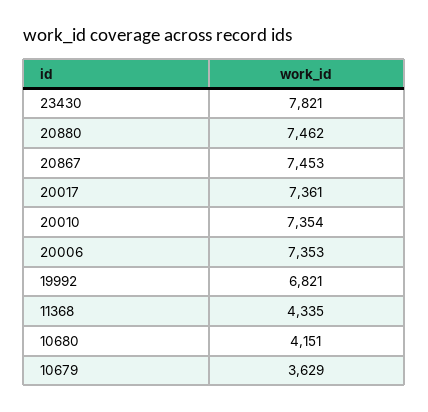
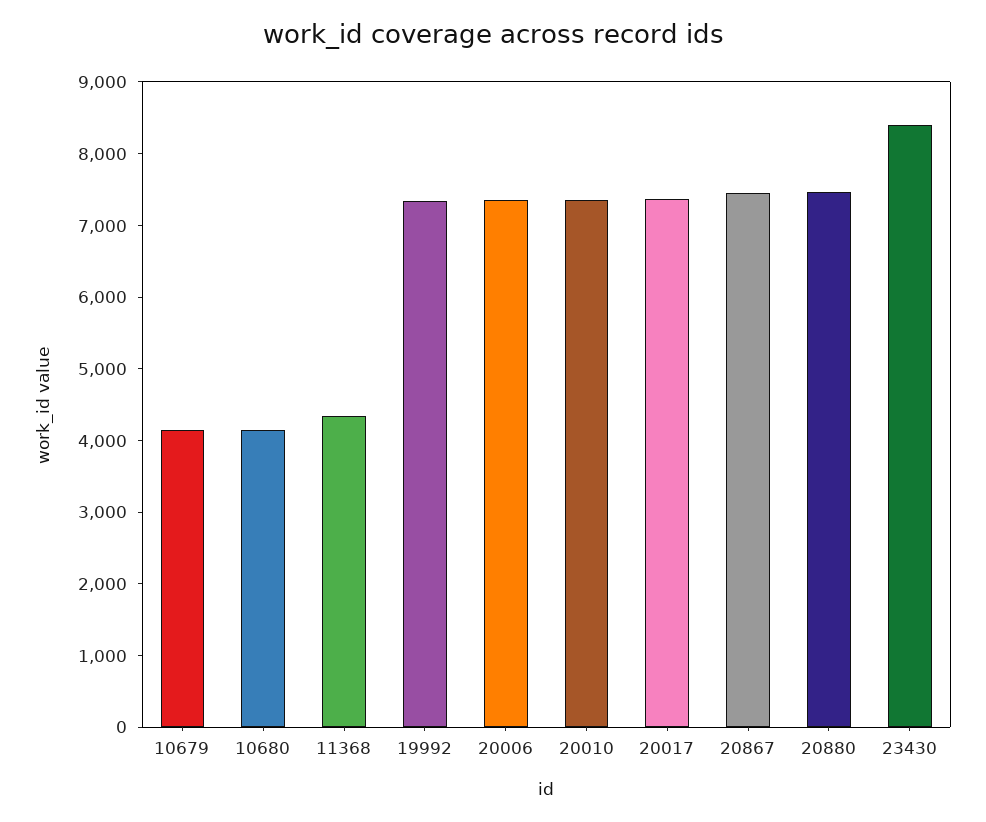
  {
-   "23430": 7821,
+   "23430": 8400,
    "20880": 7462,
    "20867": 7453,
    "20017": 7361,
    "20010": 7354,
    "20006": 7353,
-   "19992": 6821,
+   "19992": 7400,
    "11368": 4335,
    "10680": 4151,
-   "10679": 3629
+   "10679": 4200
  }

